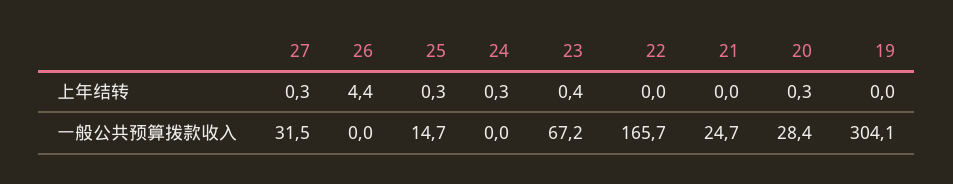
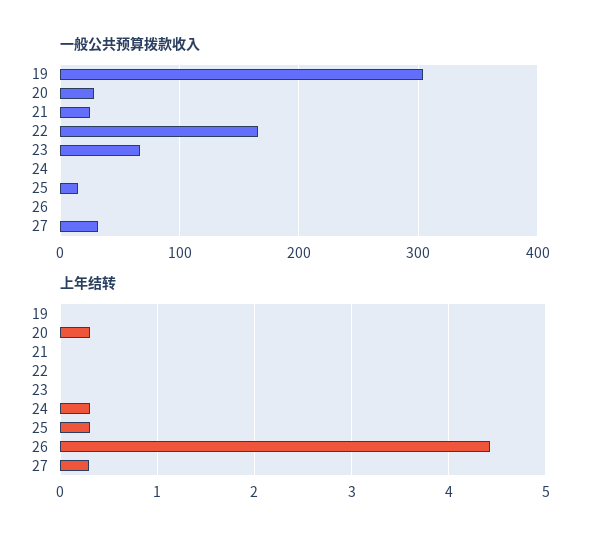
  {
    "上年结转": {
      "27": 0.3,
      "26": 4.4,
      "25": 0.3,
      "24": 0.3,
-     "23": 0.4,
+     "23": 0,
      "22": 0,
      "21": 0,
      "20": 0.3,
      "19": 0
    },
    "一般公共预算拨款收入": {
      "27": 31.5,
      "26": 0,
      "25": 14.7,
      "24": 0,
      "23": 67.2,
      "22": 165.7,
      "21": 24.7,
      "20": 28.4,
      "19": 304.1
    }
  }

